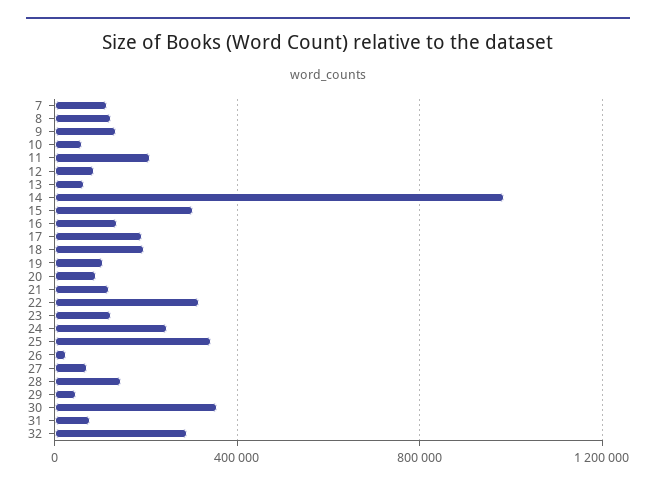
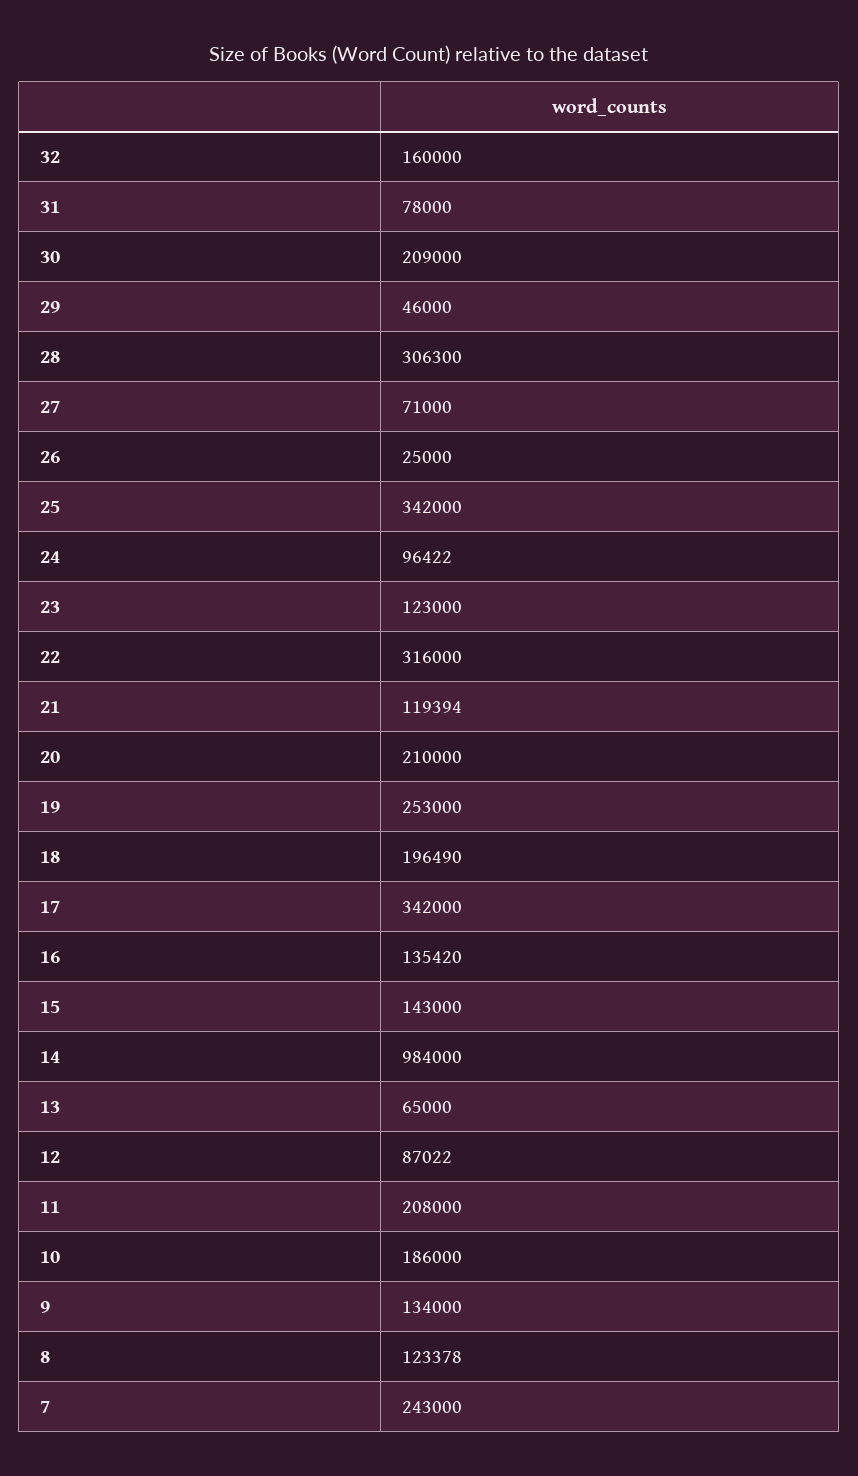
  {
-   "7": 100000,
+   "7": 243000,
    "8": 123378,
    "9": 134000,
-   "10": 50000,
+   "10": 186000,
    "11": 208000,
    "12": 87022,
    "13": 65000,
    "14": 984000,
-   "15": 300000,
+   "15": 143000,
    "16": 135420,
-   "17": 200000,
+   "17": 342000,
    "18": 196490,
-   "19": 100000,
+   "19": 253000,
-   "20": 100000,
+   "20": 210000,
    "21": 119394,
    "22": 316000,
    "23": 123000,
-   "24": 250000,
+   "24": 96422,
    "25": 342000,
    "26": 25000,
    "27": 71000,
-   "28": 150000,
+   "28": 306300,
    "29": 46000,
-   "30": 350000,
+   "30": 209000,
    "31": 78000,
-   "32": 300000
+   "32": 160000
  }

